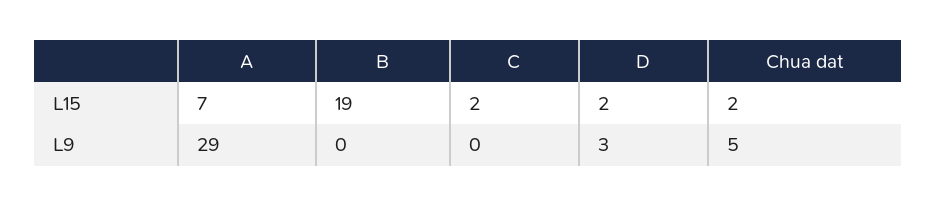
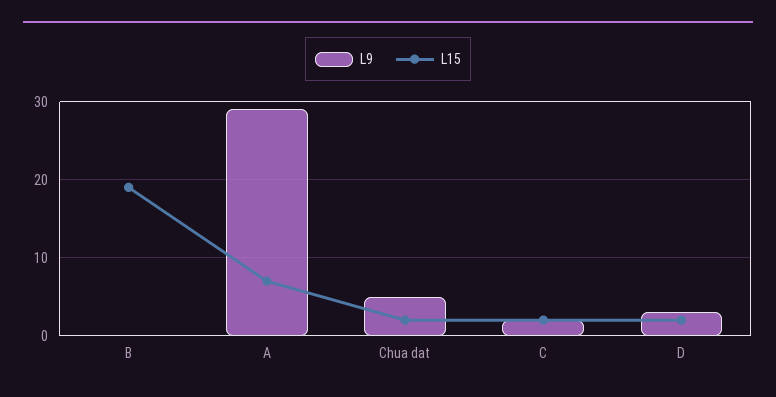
  {
    "L15": {
      "A": 7,
      "B": 19,
      "C": 2,
      "D": 2,
      "Chua dat": 2
    },
    "L9": {
      "A": 29,
      "B": 0,
-     "C": 0,
+     "C": 2,
      "D": 3,
      "Chua dat": 5
    }
  }

